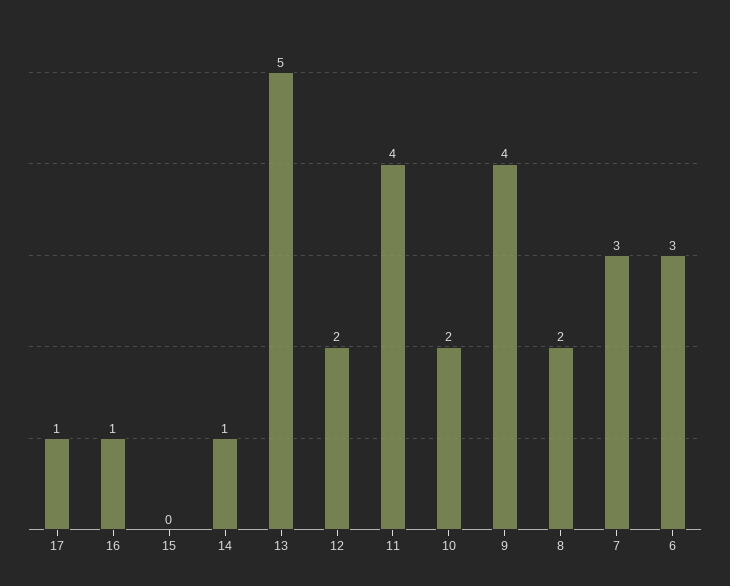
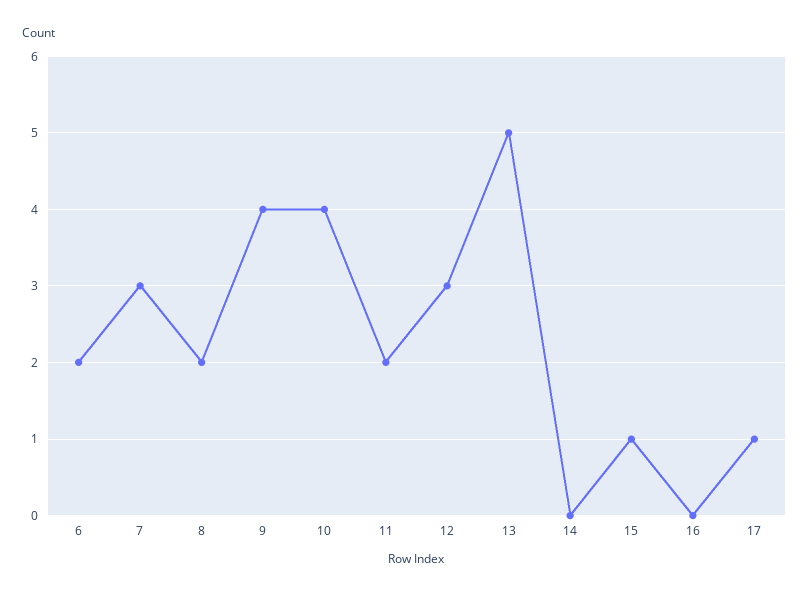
  {
    "17": 1,
-   "16": 1,
+   "16": 0,
-   "15": 0,
+   "15": 1,
-   "14": 1,
+   "14": 0,
    "13": 5,
-   "12": 2,
+   "12": 3,
-   "11": 4,
+   "11": 2,
-   "10": 2,
+   "10": 4,
    "9": 4,
    "8": 2,
    "7": 3,
-   "6": 3
+   "6": 2
  }

